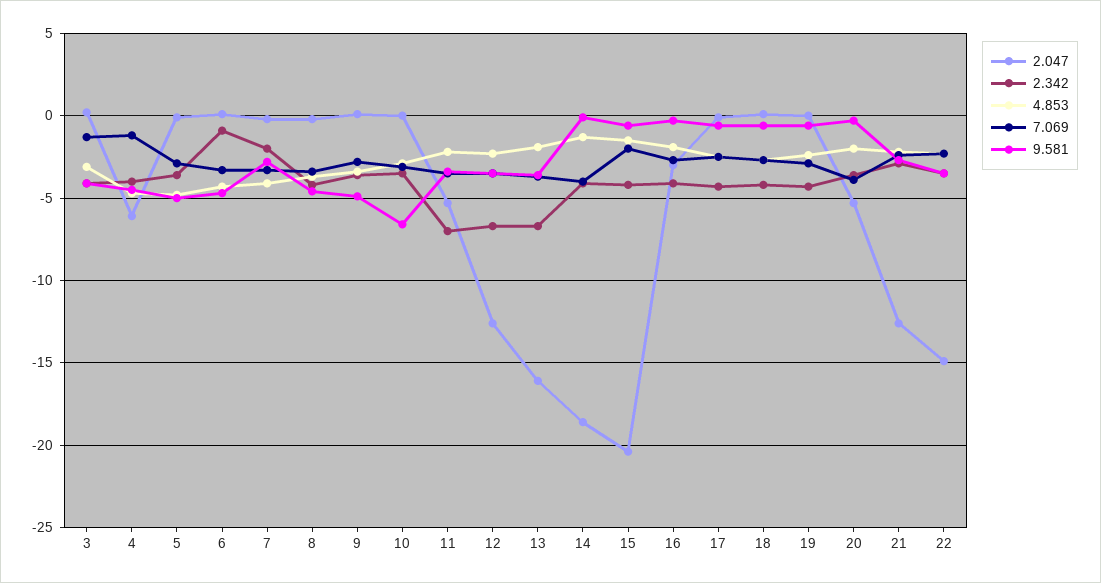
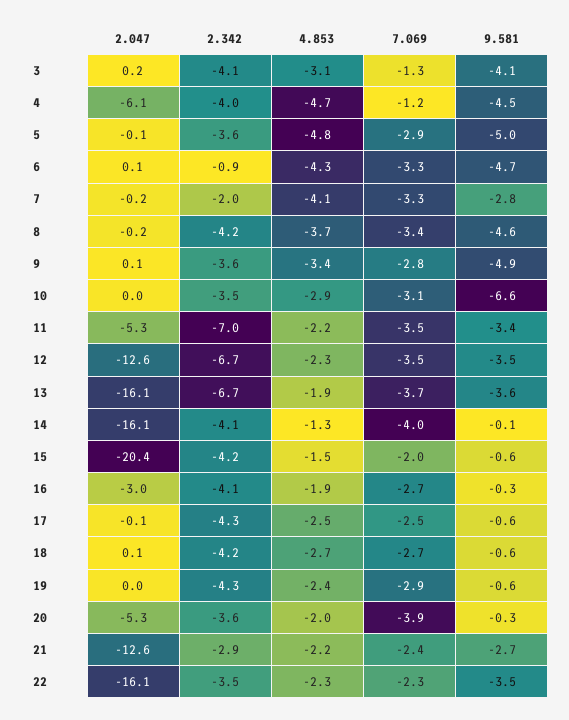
  {
    "2.047": {
      "3": 0.2,
      "4": -6.1,
      "5": -0.1,
      "6": 0.1,
      "7": -0.2,
      "8": -0.2,
      "9": 0.1,
      "10": 0,
      "11": -5.3,
      "12": -12.6,
      "13": -16.1,
-     "14": -18.5,
+     "14": -16.1,
      "15": -20.4,
      "16": -3,
      "17": -0.1,
      "18": 0.1,
      "19": 0,
      "20": -5.3,
      "21": -12.6,
-     "22": -15
+     "22": -16.1
    },
    "2.342": {
      "3": -4.1,
      "4": -4,
      "5": -3.6,
      "6": -0.9,
      "7": -2,
      "8": -4.2,
      "9": -3.6,
      "10": -3.5,
      "11": -7,
      "12": -6.7,
      "13": -6.7,
      "14": -4.1,
      "15": -4.2,
      "16": -4.1,
      "17": -4.3,
      "18": -4.2,
      "19": -4.3,
      "20": -3.6,
      "21": -2.9,
      "22": -3.5
    },
    "4.853": {
      "3": -3.1,
      "4": -4.7,
      "5": -4.8,
      "6": -4.3,
      "7": -4.1,
      "8": -3.7,
      "9": -3.4,
      "10": -2.9,
      "11": -2.2,
      "12": -2.3,
      "13": -1.9,
      "14": -1.3,
      "15": -1.5,
      "16": -1.9,
      "17": -2.5,
      "18": -2.7,
      "19": -2.4,
      "20": -2,
      "21": -2.2,
      "22": -2.3
    },
    "7.069": {
      "3": -1.3,
      "4": -1.2,
      "5": -2.9,
      "6": -3.3,
      "7": -3.3,
      "8": -3.4,
      "9": -2.8,
      "10": -3.1,
      "11": -3.5,
      "12": -3.5,
      "13": -3.7,
      "14": -4,
      "15": -2,
      "16": -2.7,
      "17": -2.5,
      "18": -2.7,
      "19": -2.9,
      "20": -3.9,
      "21": -2.4,
      "22": -2.3
    },
    "9.581": {
      "3": -4.1,
      "4": -4.5,
      "5": -5,
      "6": -4.7,
      "7": -2.8,
      "8": -4.6,
      "9": -4.9,
      "10": -6.6,
      "11": -3.4,
      "12": -3.5,
      "13": -3.6,
      "14": -0.1,
      "15": -0.6,
      "16": -0.3,
      "17": -0.6,
      "18": -0.6,
      "19": -0.6,
      "20": -0.3,
      "21": -2.7,
      "22": -3.5
    }
  }

